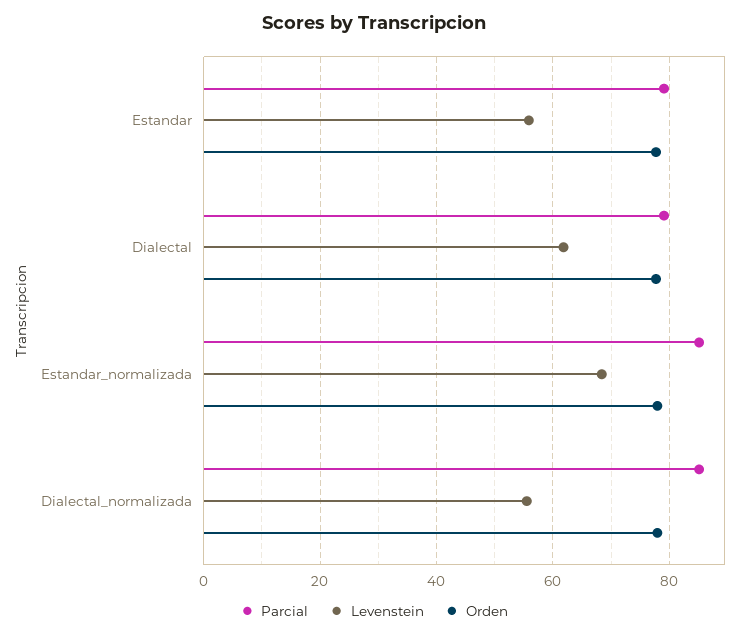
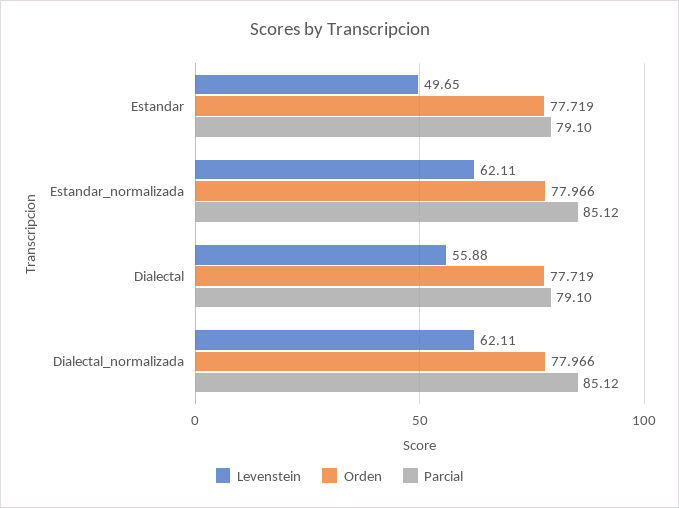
  {
    "Parcial": {
      "Estandar": 79.1,
      "Dialectal": 79.1,
      "Estandar_normalizada": 85.12,
      "Dialectal_normalizada": 85.12
    },
    "Levenstein": {
-     "Estandar": 56,
+     "Estandar": 49.65,
-     "Dialectal": 62,
+     "Dialectal": 55.88,
-     "Estandar_normalizada": 68,
+     "Estandar_normalizada": 62.11,
-     "Dialectal_normalizada": 56
+     "Dialectal_normalizada": 62.11
    },
    "Orden": {
      "Estandar": 77.719,
      "Dialectal": 77.719,
      "Estandar_normalizada": 77.966,
      "Dialectal_normalizada": 77.966
    }
  }

